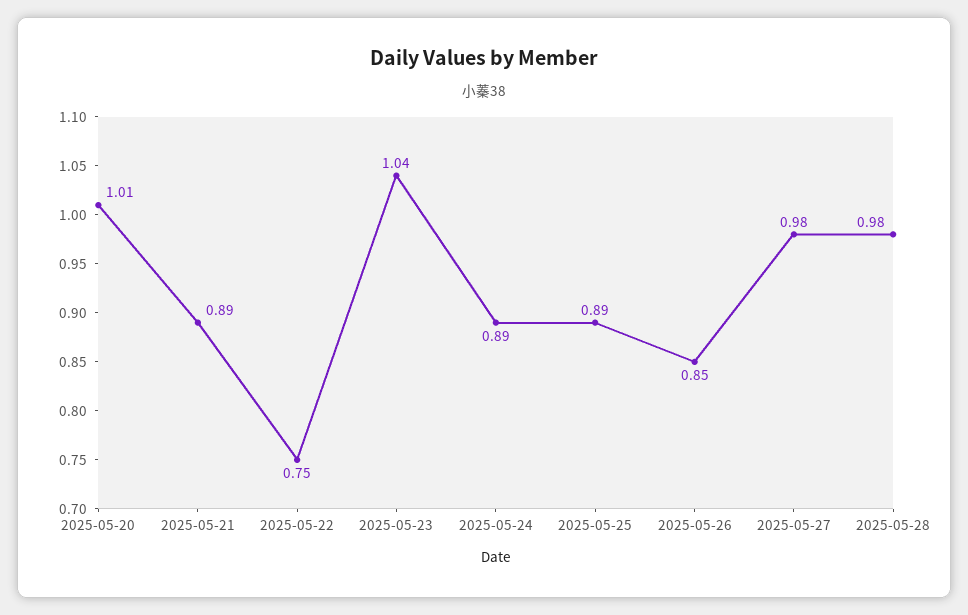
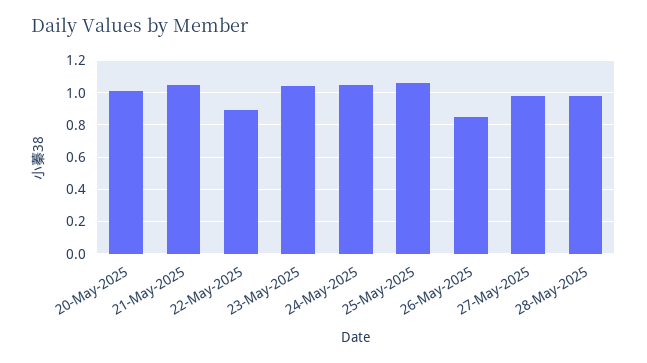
  {
    "2025-05-20": 1.01,
-   "2025-05-21": 0.89,
+   "2025-05-21": 1.05,
-   "2025-05-22": 0.75,
+   "2025-05-22": 0.9,
    "2025-05-23": 1.04,
-   "2025-05-24": 0.89,
+   "2025-05-24": 1.05,
-   "2025-05-25": 0.89,
+   "2025-05-25": 1.05,
    "2025-05-26": 0.85,
    "2025-05-27": 0.98,
    "2025-05-28": 0.98
  }

